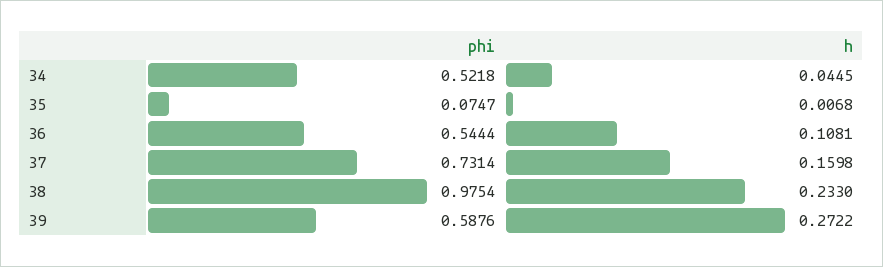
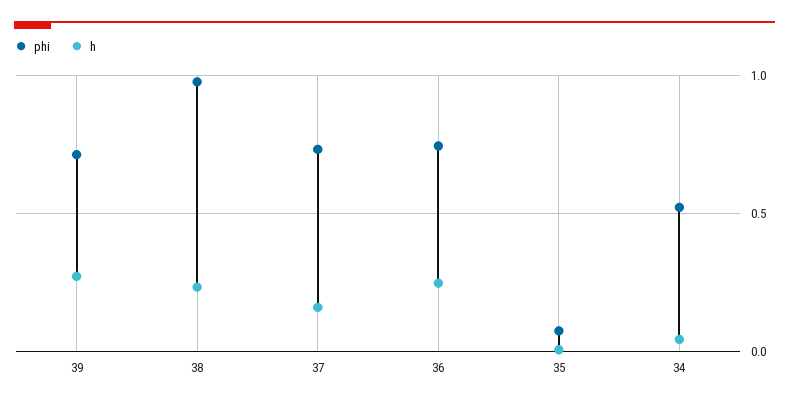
  {
    "phi": {
      "34": 0.5218,
      "35": 0.0747,
-     "36": 0.5444,
+     "36": 0.75,
      "37": 0.7314,
      "38": 0.9754,
-     "39": 0.5876
+     "39": 0.7
    },
    "h": {
      "34": 0.0445,
      "35": 0.0068,
-     "36": 0.1081,
+     "36": 0.25,
      "37": 0.1598,
      "38": 0.233,
      "39": 0.2722
    }
  }

